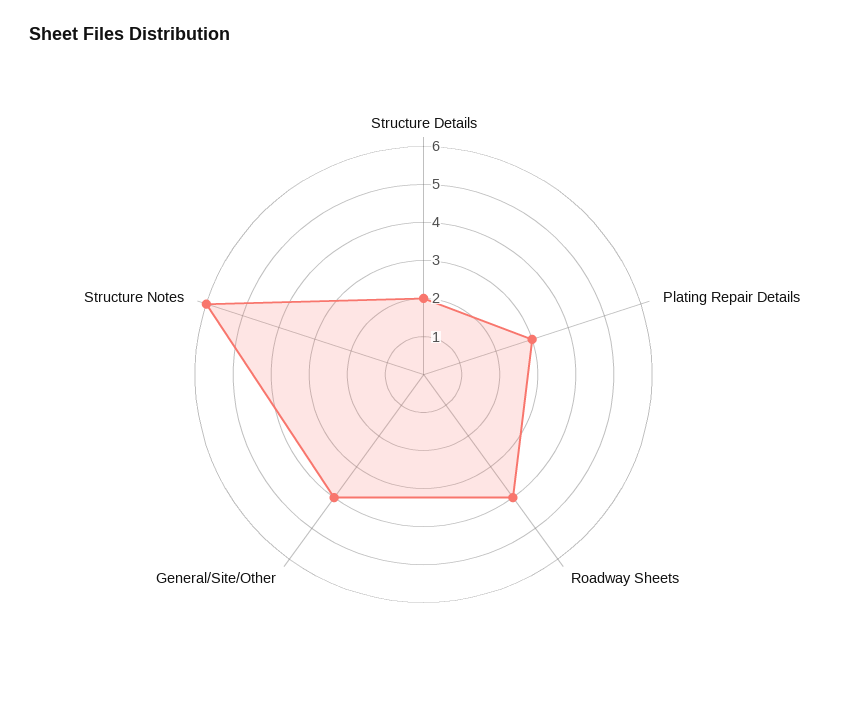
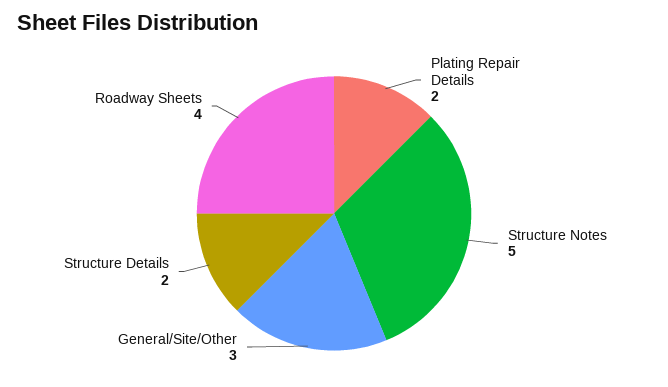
  {
    "Structure Details": 2,
-   "Plating Repair Details": 3,
+   "Plating Repair Details": 2,
    "Roadway Sheets": 4,
-   "General/Site/Other": 4,
+   "General/Site/Other": 3,
-   "Structure Notes": 6
+   "Structure Notes": 5
  }

